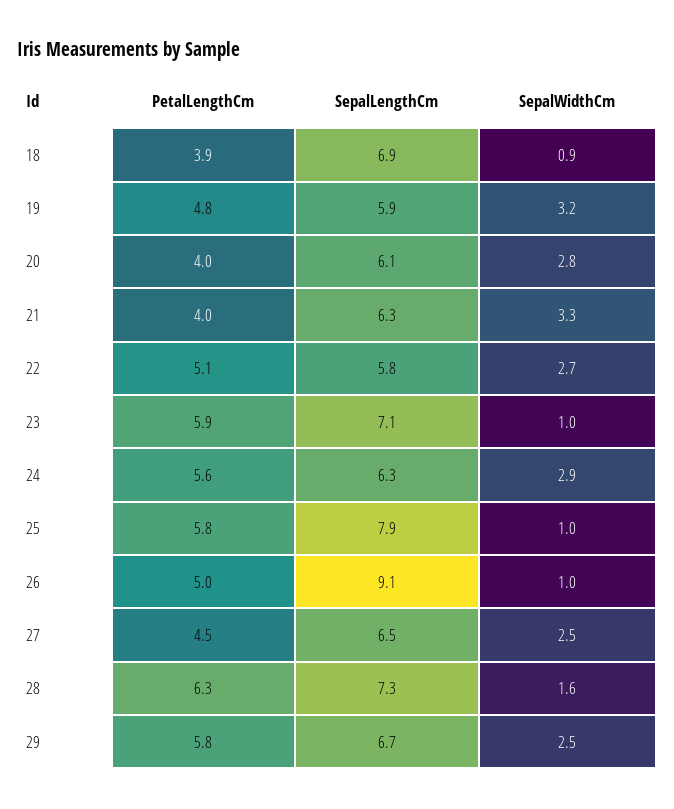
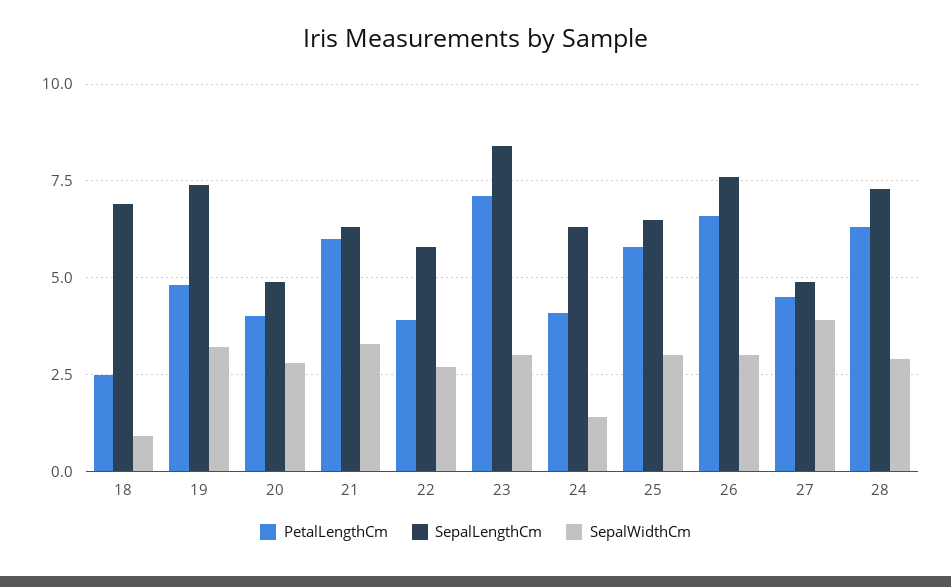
  {
    "PetalLengthCm": {
-     "18": 3.9,
+     "18": 2.5,
      "19": 4.8,
      "20": 4,
-     "21": 4,
+     "21": 6,
-     "22": 5.1,
+     "22": 4,
-     "23": 5.9,
+     "23": 7,
-     "24": 5.6,
+     "24": 4,
      "25": 5.8,
-     "26": 5,
+     "26": 6.5,
      "27": 4.5,
-     "28": 6.3,
+     "28": 6.3
-     "29": 5.8
    },
    "SepalLengthCm": {
      "18": 6.9,
-     "19": 5.9,
+     "19": 7.5,
-     "20": 6.1,
+     "20": 5,
      "21": 6.3,
      "22": 5.8,
-     "23": 7.1,
+     "23": 8.5,
      "24": 6.3,
-     "25": 7.9,
+     "25": 6.5,
-     "26": 9.1,
+     "26": 7.5,
-     "27": 6.5,
+     "27": 5,
-     "28": 7.3,
+     "28": 7.3
-     "29": 6.7
    },
    "SepalWidthCm": {
      "18": 0.9,
      "19": 3.2,
      "20": 2.8,
      "21": 3.3,
      "22": 2.7,
-     "23": 1,
+     "23": 3,
-     "24": 2.9,
+     "24": 1.5,
-     "25": 1,
+     "25": 3,
-     "26": 1,
+     "26": 3,
-     "27": 2.5,
+     "27": 4,
-     "28": 1.6,
+     "28": 3
-     "29": 2.5
    }
  }

